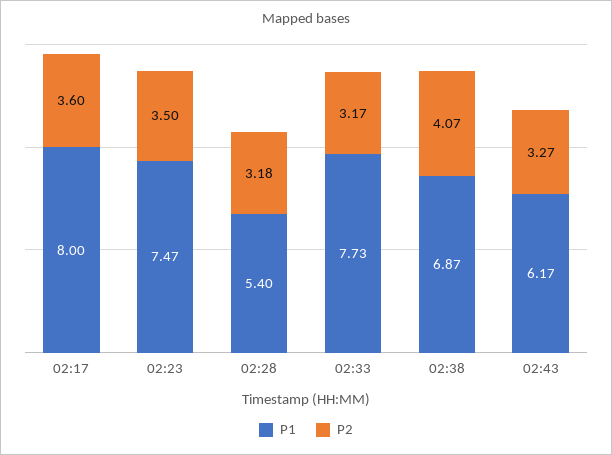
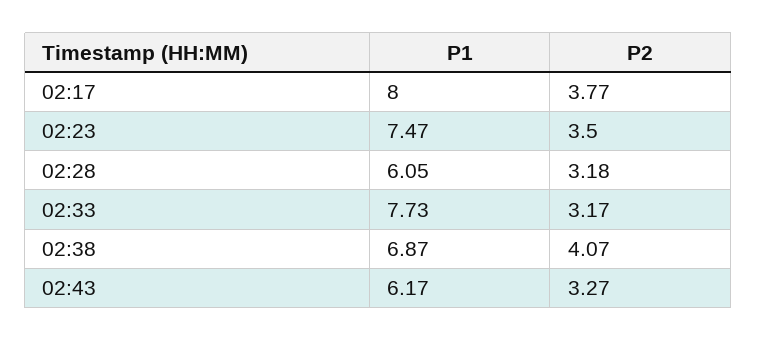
  {
    "P1": {
      "02:17": 8,
      "02:23": 7.47,
-     "02:28": 5.4,
+     "02:28": 6.05,
      "02:33": 7.73,
      "02:38": 6.87,
      "02:43": 6.17
    },
    "P2": {
-     "02:17": 3.6,
+     "02:17": 3.77,
      "02:23": 3.5,
      "02:28": 3.18,
      "02:33": 3.17,
      "02:38": 4.07,
      "02:43": 3.27
    }
  }

